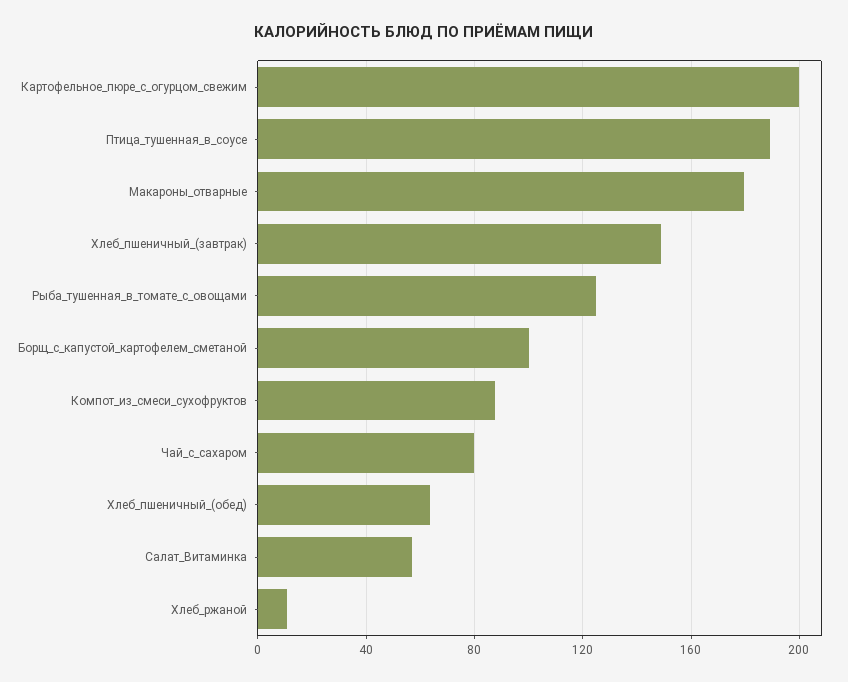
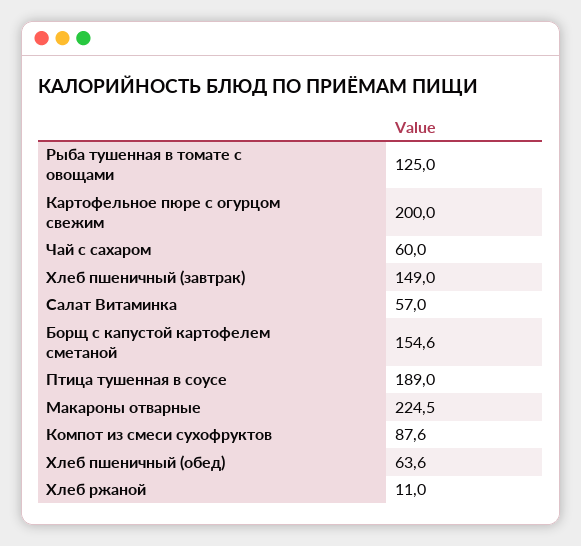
  {
    "Картофельное_пюре_с_огурцом_свежим": 200,
    "Птица_тушенная_в_соусе": 189,
-   "Макароны_отварные": 180,
+   "Макароны_отварные": 224.5,
    "Хлеб_пшеничный_(завтрак)": 149,
    "Рыба_тушенная_в_томате_с_овощами": 125,
-   "Борщ_с_капустой_картофелем_сметаной": 100,
+   "Борщ_с_капустой_картофелем_сметаной": 154.6,
    "Компот_из_смеси_сухофруктов": 87.6,
-   "Чай_с_сахаром": 80,
+   "Чай_с_сахаром": 60,
    "Хлеб_пшеничный_(обед)": 63.6,
    "Салат_Витаминка": 57,
    "Хлеб_ржаной": 11
  }

